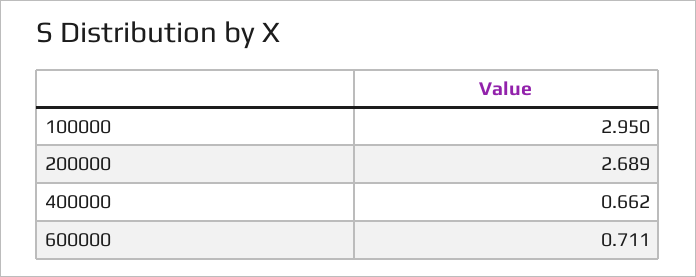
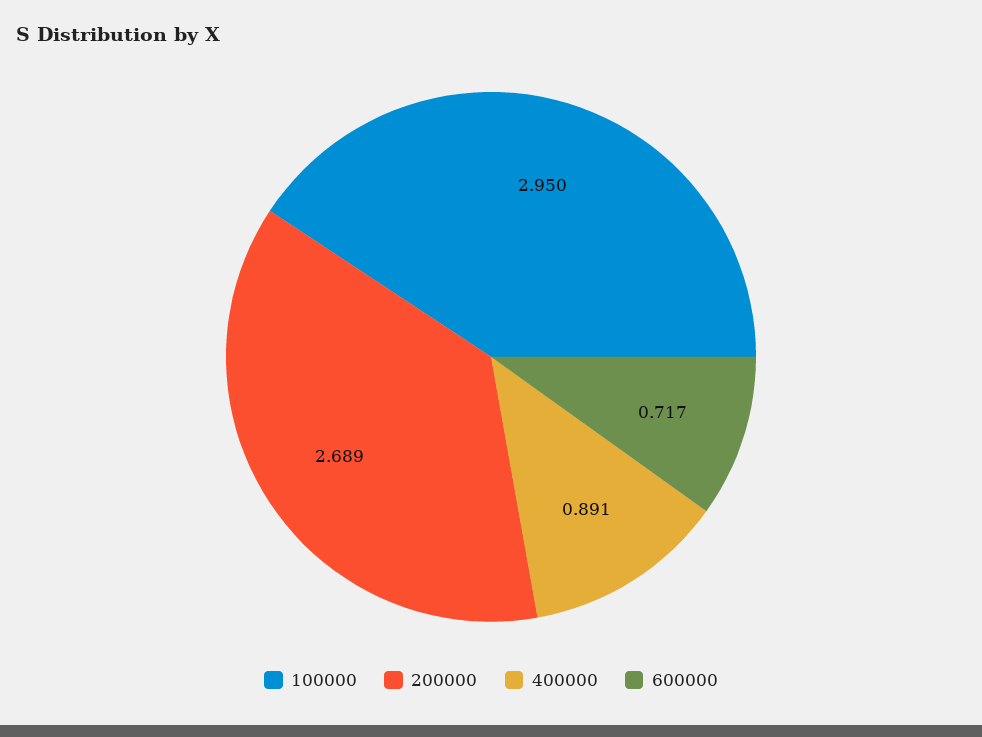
  {
    "100000": 2.95,
    "200000": 2.689,
-   "400000": 0.662,
+   "400000": 0.891,
-   "600000": 0.711
+   "600000": 0.717
  }

